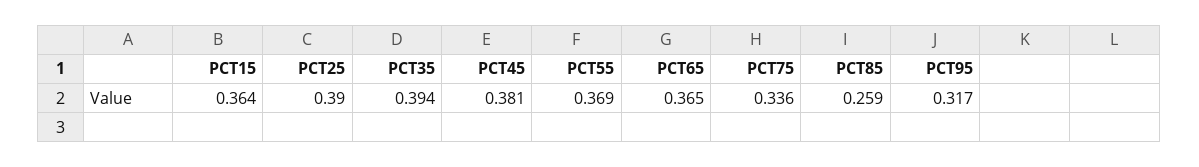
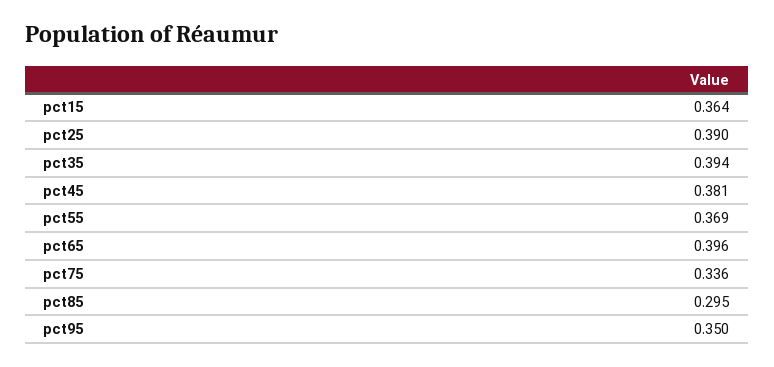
  {
    "PCT15": 0.364,
    "PCT25": 0.39,
    "PCT35": 0.394,
    "PCT45": 0.381,
    "PCT55": 0.369,
-   "PCT65": 0.365,
+   "PCT65": 0.396,
    "PCT75": 0.336,
-   "PCT85": 0.259,
+   "PCT85": 0.295,
-   "PCT95": 0.317
+   "PCT95": 0.35
  }

